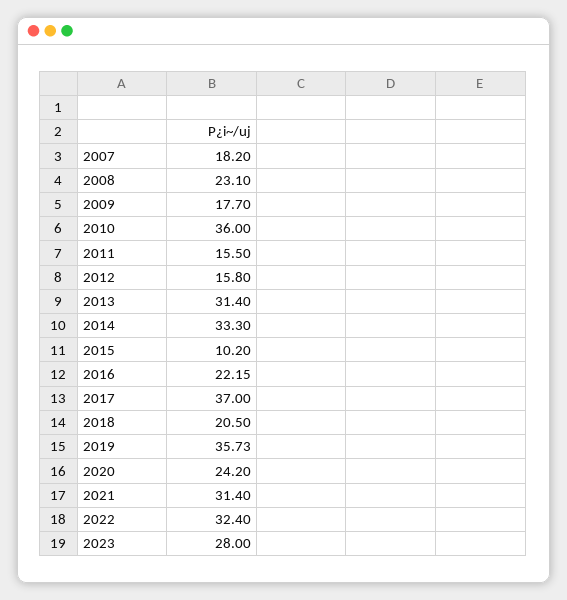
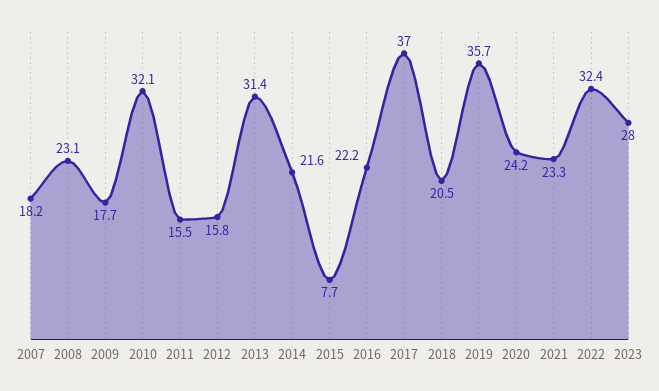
  {
    "2007": 18.2,
    "2008": 23.1,
    "2009": 17.7,
-   "2010": 36,
+   "2010": 32.1,
    "2011": 15.5,
    "2012": 15.8,
    "2013": 31.4,
-   "2014": 33.3,
+   "2014": 21.6,
-   "2015": 10.2,
+   "2015": 7.7,
    "2016": 22.15,
    "2017": 37,
    "2018": 20.5,
    "2019": 35.73,
    "2020": 24.2,
-   "2021": 31.4,
+   "2021": 23.3,
    "2022": 32.4,
    "2023": 28
  }

